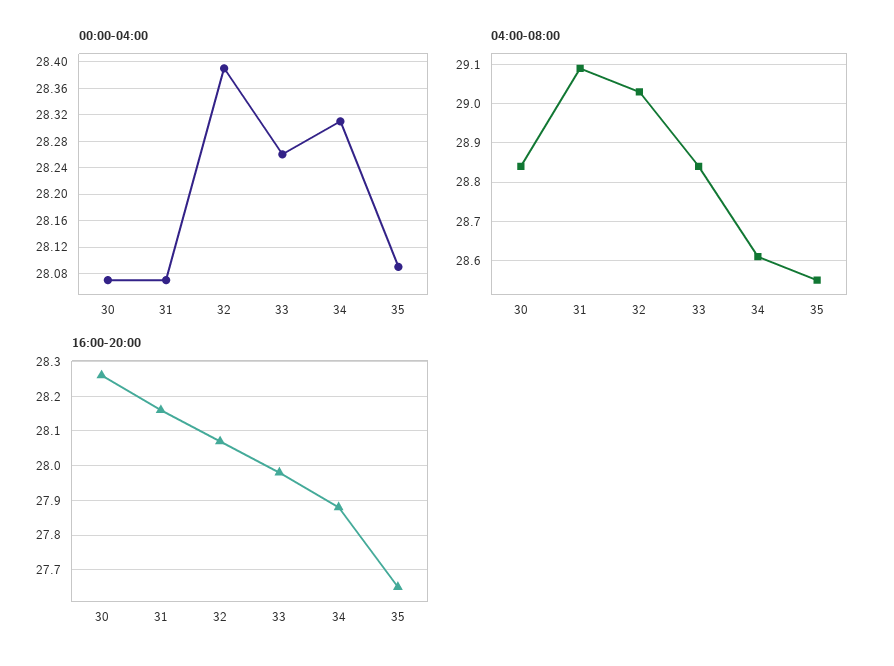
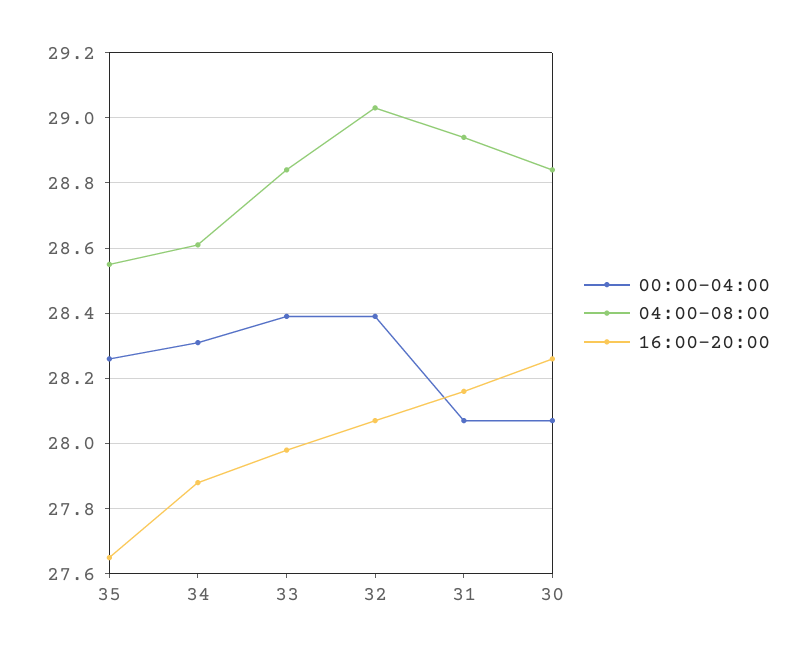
  {
    "00:00-04:00": {
      "30": 28.07,
      "31": 28.07,
      "32": 28.39,
-     "33": 28.26,
+     "33": 28.4,
      "34": 28.31,
-     "35": 28.09
+     "35": 28.25
    },
    "04:00-08:00": {
      "30": 28.85,
-     "31": 29.1,
+     "31": 28.95,
      "32": 29.05,
      "33": 28.85,
      "34": 28.6,
      "35": 28.55
    },
    "16:00-20:00": {
      "30": 28.25,
      "31": 28.15,
      "32": 28.05,
      "33": 28,
      "34": 27.9,
      "35": 27.65
    }
  }

